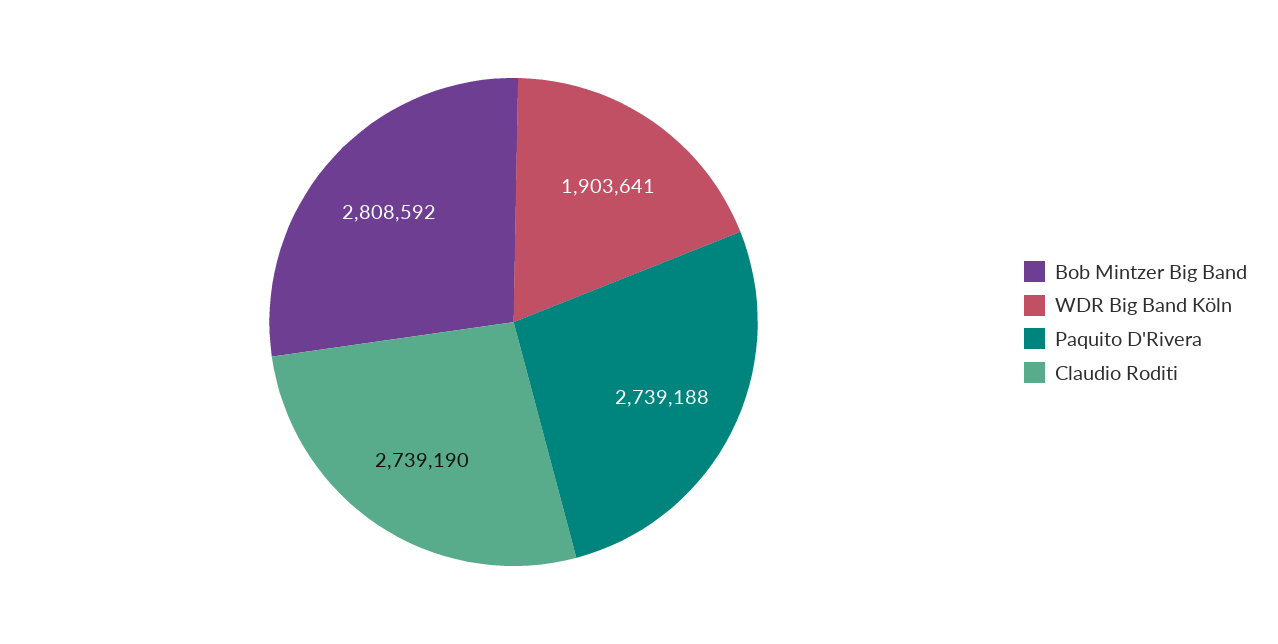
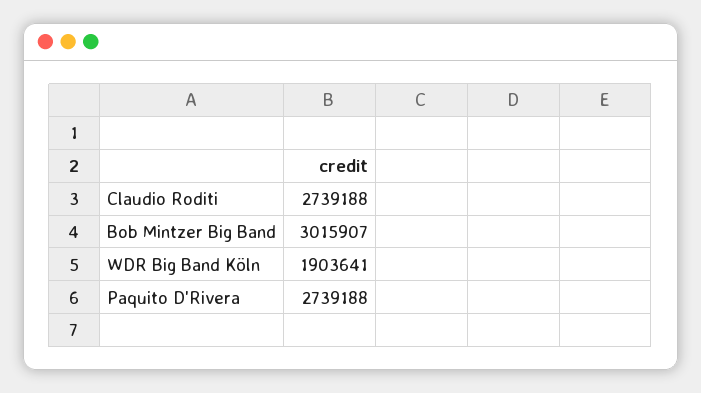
  {
-   "Bob Mintzer Big Band": 2808592,
+   "Bob Mintzer Big Band": 3015907,
    "WDR Big Band Köln": 1903641,
    "Paquito D'Rivera": 2739188,
-   "Claudio Roditi": 2739190
+   "Claudio Roditi": 2739188
  }

